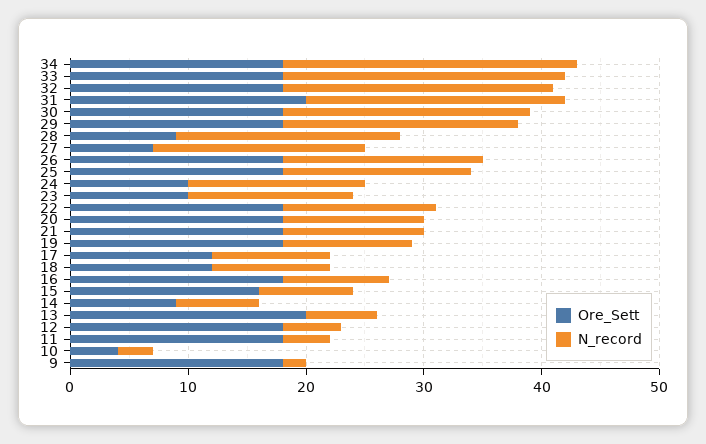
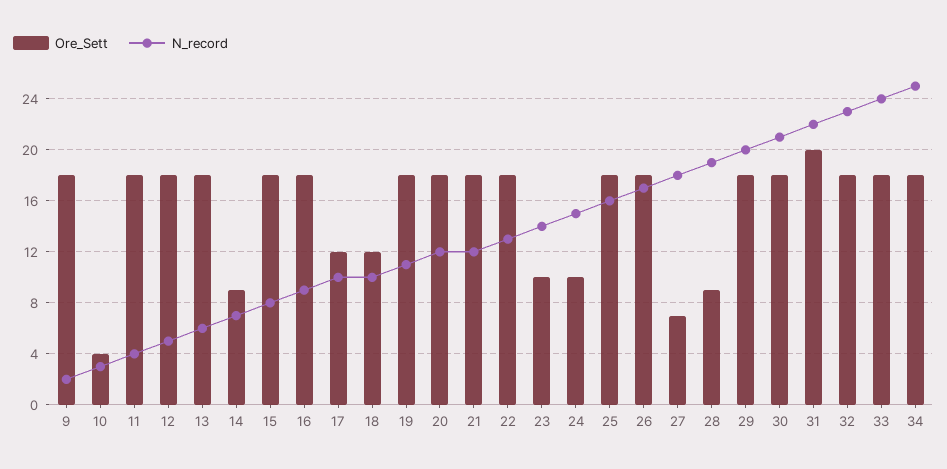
  {
    "Ore_Sett": {
      "34": 18,
      "33": 18,
      "32": 18,
      "31": 20,
      "30": 18,
      "29": 18,
      "28": 9,
      "27": 7,
      "26": 18,
      "25": 18,
      "24": 10,
      "23": 10,
      "22": 18,
      "20": 18,
      "21": 18,
      "19": 18,
      "17": 12,
      "18": 12,
      "16": 18,
-     "15": 16,
+     "15": 18,
      "14": 9,
-     "13": 20,
+     "13": 18,
      "12": 18,
      "11": 18,
      "10": 4,
      "9": 18
    },
    "N_record": {
      "34": 25,
      "33": 24,
      "32": 23,
      "31": 22,
      "30": 21,
      "29": 20,
      "28": 19,
      "27": 18,
      "26": 17,
      "25": 16,
      "24": 15,
      "23": 14,
      "22": 13,
      "20": 12,
      "21": 12,
      "19": 11,
      "17": 10,
      "18": 10,
      "16": 9,
      "15": 8,
      "14": 7,
      "13": 6,
      "12": 5,
      "11": 4,
      "10": 3,
      "9": 2
    }
  }

